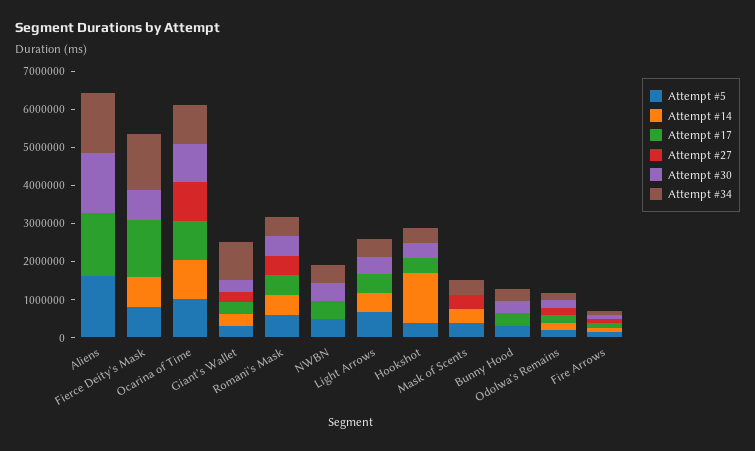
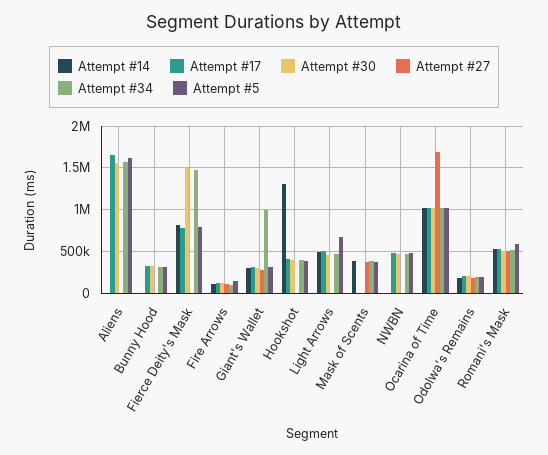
  {
    "Attempt #5": {
      "Aliens": 1600000,
      "Fierce Deity's Mask": 800000,
      "Ocarina of Time": 1000000,
      "Giant's Wallet": 300000,
      "Romani's Mask": 600000,
      "NWBN": 500000,
      "Light Arrows": 700000,
      "Hookshot": 400000,
      "Mask of Scents": 400000,
      "Bunny Hood": 300000,
      "Odolwa's Remains": 200000,
      "Fire Arrows": 100000
    },
    "Attempt #14": {
      "Aliens": 0,
      "Fierce Deity's Mask": 800000,
      "Ocarina of Time": 1000000,
      "Giant's Wallet": 300000,
      "Romani's Mask": 500000,
      "NWBN": 0,
      "Light Arrows": 500000,
      "Hookshot": 1300000,
      "Mask of Scents": 400000,
      "Bunny Hood": 0,
      "Odolwa's Remains": 200000,
      "Fire Arrows": 100000
    },
    "Attempt #17": {
      "Aliens": 1700000,
-     "Fierce Deity's Mask": 1500000,
+     "Fierce Deity's Mask": 800000,
      "Ocarina of Time": 1000000,
      "Giant's Wallet": 300000,
      "Romani's Mask": 500000,
      "NWBN": 500000,
      "Light Arrows": 500000,
      "Hookshot": 400000,
      "Mask of Scents": 0,
      "Bunny Hood": 300000,
      "Odolwa's Remains": 200000,
      "Fire Arrows": 100000
    },
    "Attempt #27": {
      "Aliens": 0,
      "Fierce Deity's Mask": 0,
-     "Ocarina of Time": 1000000,
+     "Ocarina of Time": 1700000,
      "Giant's Wallet": 300000,
      "Romani's Mask": 500000,
      "NWBN": 0,
      "Light Arrows": 0,
      "Hookshot": 0,
      "Mask of Scents": 400000,
      "Bunny Hood": 0,
      "Odolwa's Remains": 200000,
      "Fire Arrows": 100000
    },
    "Attempt #30": {
      "Aliens": 1600000,
-     "Fierce Deity's Mask": 750000,
+     "Fierce Deity's Mask": 1500000,
      "Ocarina of Time": 1000000,
      "Giant's Wallet": 300000,
      "Romani's Mask": 500000,
      "NWBN": 500000,
      "Light Arrows": 500000,
      "Hookshot": 400000,
      "Mask of Scents": 0,
      "Bunny Hood": 300000,
      "Odolwa's Remains": 200000,
      "Fire Arrows": 100000
    },
    "Attempt #34": {
      "Aliens": 1600000,
      "Fierce Deity's Mask": 1500000,
      "Ocarina of Time": 1000000,
      "Giant's Wallet": 1000000,
      "Romani's Mask": 500000,
      "NWBN": 500000,
      "Light Arrows": 500000,
      "Hookshot": 400000,
      "Mask of Scents": 400000,
      "Bunny Hood": 300000,
      "Odolwa's Remains": 200000,
      "Fire Arrows": 100000
    }
  }

